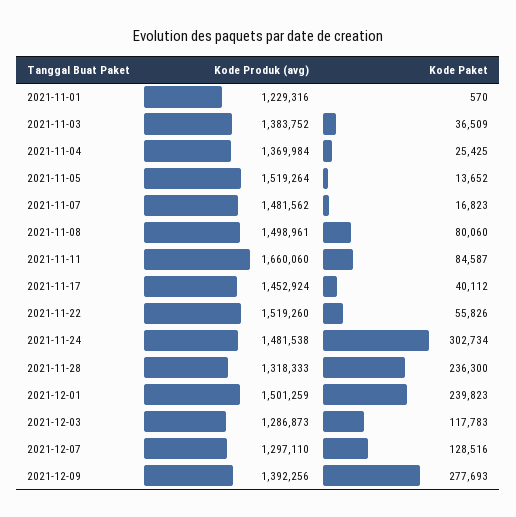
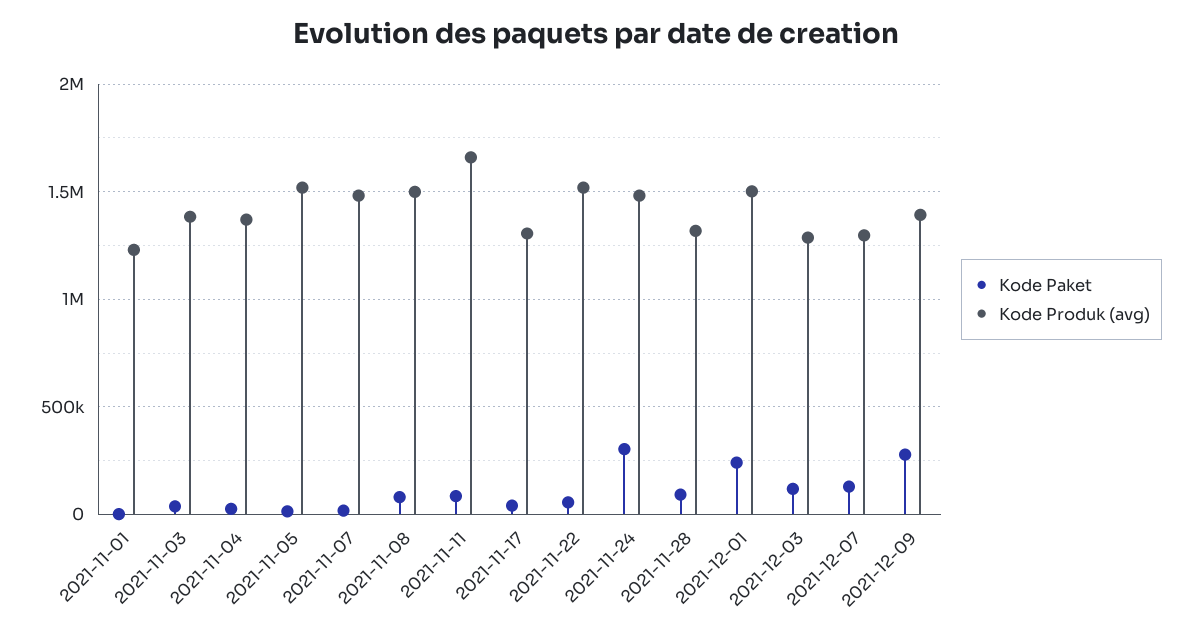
  {
    "Kode Produk (avg)": {
      "2021-11-01": 1229316,
      "2021-11-03": 1383752,
      "2021-11-04": 1369984,
      "2021-11-05": 1519264,
      "2021-11-07": 1481562,
      "2021-11-08": 1498961,
      "2021-11-11": 1660060,
-     "2021-11-17": 1452924,
+     "2021-11-17": 1300000,
      "2021-11-22": 1519260,
      "2021-11-24": 1481538,
      "2021-11-28": 1318333,
      "2021-12-01": 1501259,
      "2021-12-03": 1286873,
      "2021-12-07": 1297110,
      "2021-12-09": 1392256
    },
    "Kode Paket": {
      "2021-11-01": 570,
      "2021-11-03": 36509,
      "2021-11-04": 25425,
      "2021-11-05": 13652,
      "2021-11-07": 16823,
      "2021-11-08": 80060,
      "2021-11-11": 84587,
      "2021-11-17": 40112,
      "2021-11-22": 55826,
      "2021-11-24": 302734,
-     "2021-11-28": 236300,
+     "2021-11-28": 100000,
      "2021-12-01": 239823,
      "2021-12-03": 117783,
      "2021-12-07": 128516,
      "2021-12-09": 277693
    }
  }

